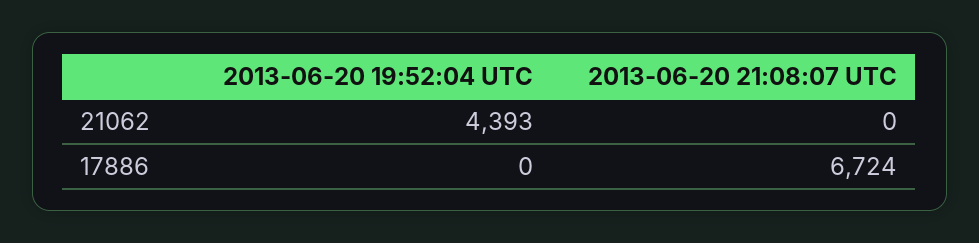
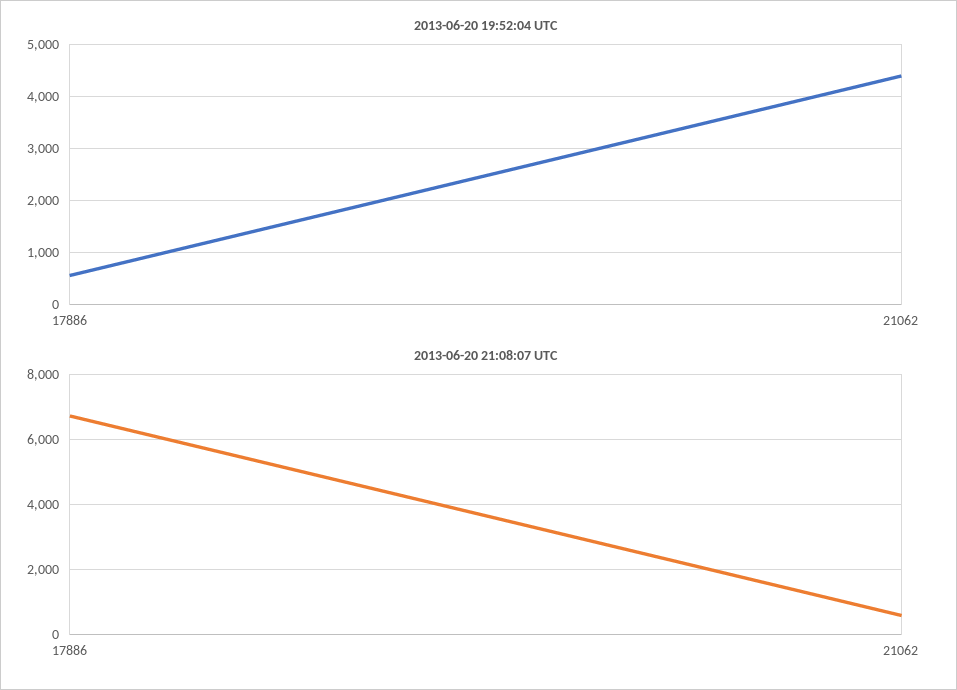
  {
    "2013-06-20 19:52:04 UTC": {
      "21062": 4393,
-     "17886": 0
+     "17886": 600
    },
    "2013-06-20 21:08:07 UTC": {
-     "21062": 0,
+     "21062": 600,
      "17886": 6724
    }
  }

